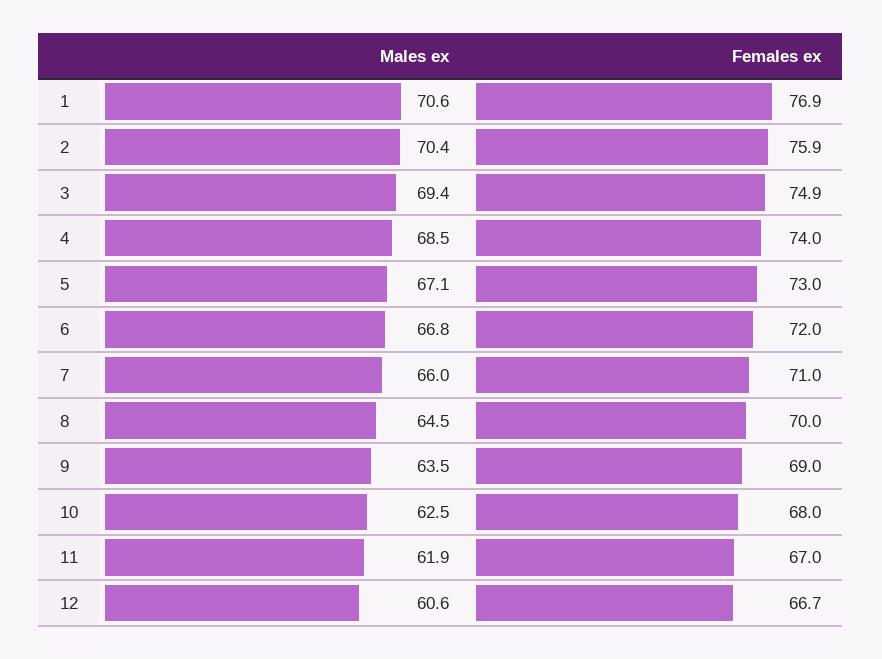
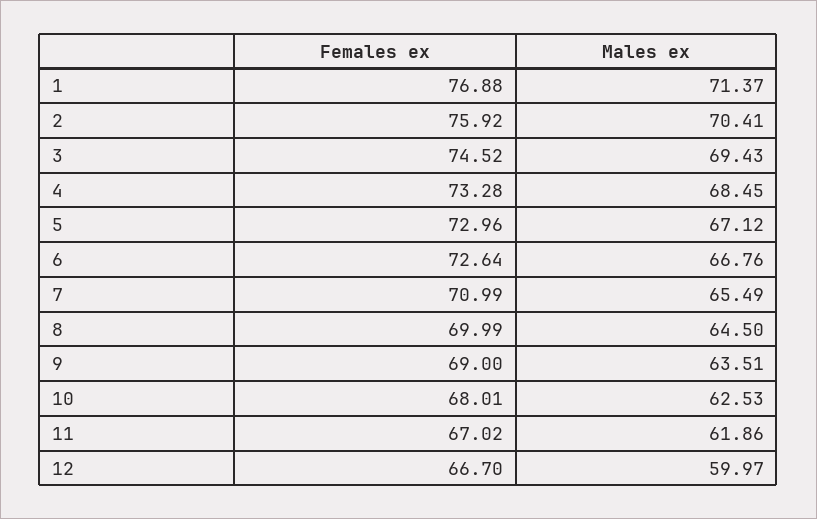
  {
    "Males ex": {
-     "1": 70.6,
+     "1": 71.37,
      "2": 70.41,
      "3": 69.43,
      "4": 68.45,
      "5": 67.12,
      "6": 66.76,
-     "7": 66,
+     "7": 65.49,
      "8": 64.5,
      "9": 63.51,
      "10": 62.53,
      "11": 61.86,
-     "12": 60.6
+     "12": 59.97
    },
    "Females ex": {
      "1": 76.88,
      "2": 75.92,
-     "3": 74.9,
+     "3": 74.52,
-     "4": 74,
+     "4": 73.28,
      "5": 72.96,
-     "6": 72,
+     "6": 72.64,
      "7": 70.99,
      "8": 69.99,
      "9": 69,
      "10": 68.01,
      "11": 67.02,
      "12": 66.7
    }
  }

